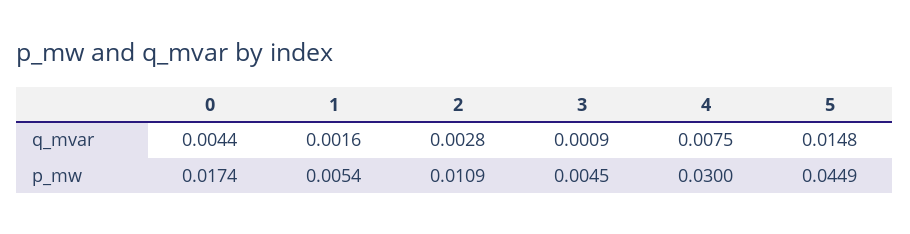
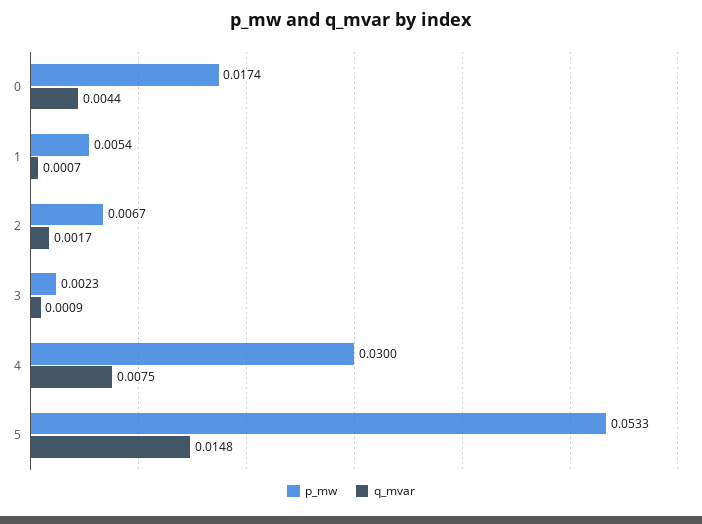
  {
    "q_mvar": {
      "0": 0.0044,
-     "1": 0.0016,
+     "1": 0.0007,
-     "2": 0.0028,
+     "2": 0.0017,
      "3": 0.0009,
      "4": 0.0075,
      "5": 0.0148
    },
    "p_mw": {
      "0": 0.0174,
      "1": 0.0054,
-     "2": 0.0109,
+     "2": 0.0067,
-     "3": 0.0045,
+     "3": 0.0023,
      "4": 0.03,
-     "5": 0.0449
+     "5": 0.0533
    }
  }

